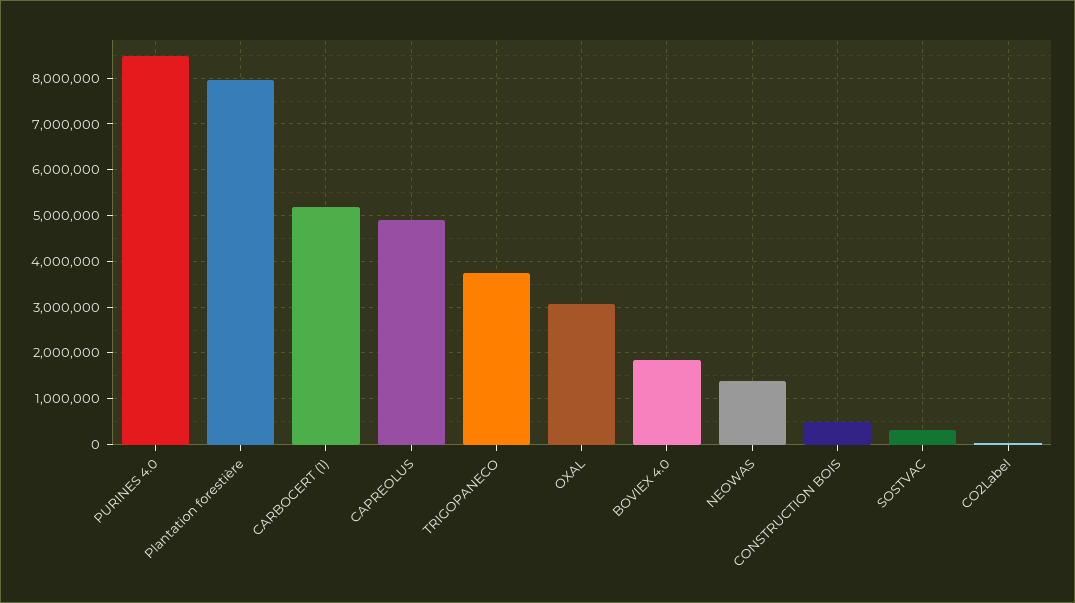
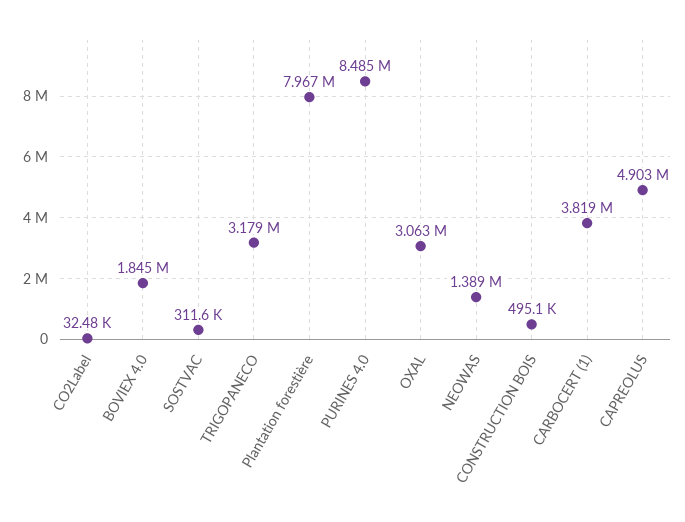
  {
    "PURINES 4.0": 8485000,
    "Plantation forestière": 7967000,
-   "CARBOCERT (1)": 5200000,
+   "CARBOCERT (1)": 3819000,
    "CAPREOLUS": 4903000,
-   "TRIGOPANECO": 3800000,
+   "TRIGOPANECO": 3179000,
    "OXAL": 3063000,
    "BOVIEX 4.0": 1845000,
    "NEOWAS": 1389000,
    "CONSTRUCTION BOIS": 495100,
    "SOSTVAC": 311600,
    "CO2Label": 32480
  }

